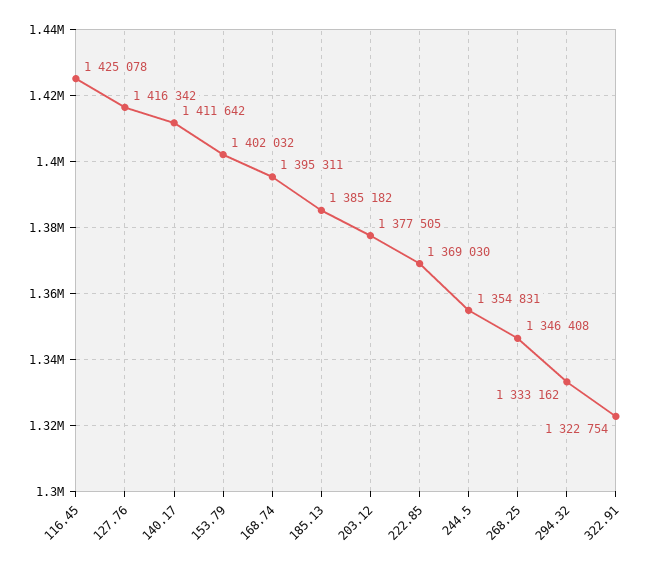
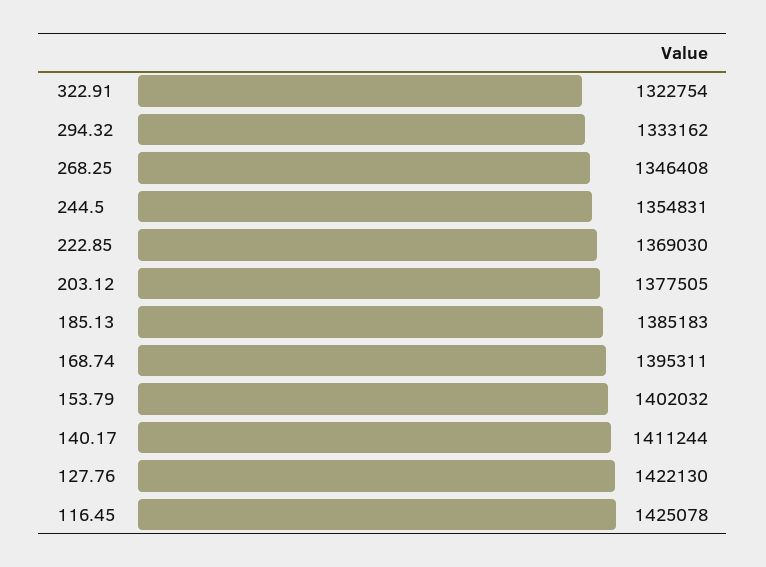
  {
    "116.45": 1425078,
-   "127.76": 1416342,
+   "127.76": 1422130,
-   "140.17": 1411642,
+   "140.17": 1411244,
    "153.79": 1402032,
    "168.74": 1395311,
-   "185.13": 1385182,
+   "185.13": 1385183,
    "203.12": 1377505,
    "222.85": 1369030,
    "244.5": 1354831,
    "268.25": 1346408,
    "294.32": 1333162,
    "322.91": 1322754
  }

